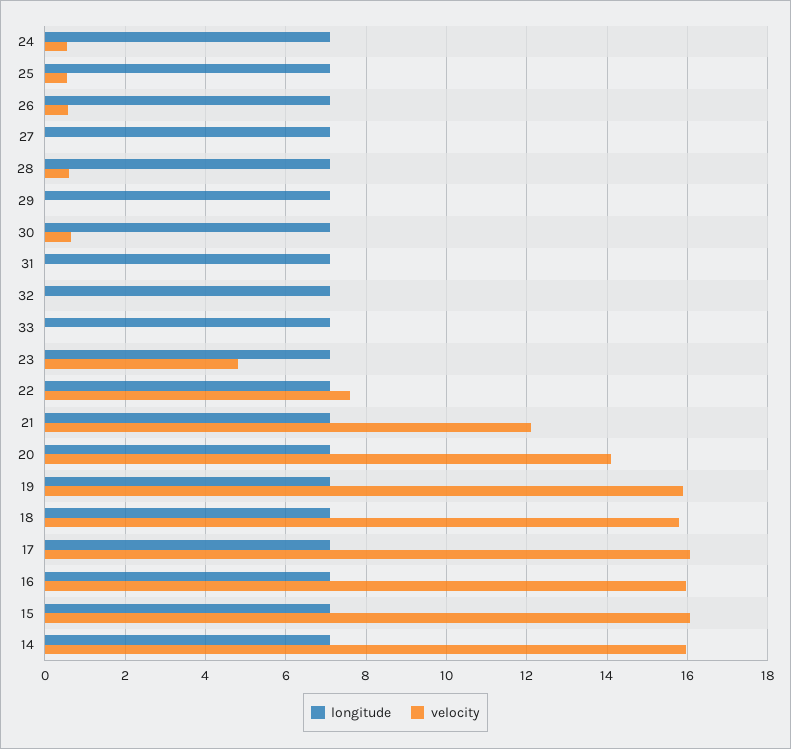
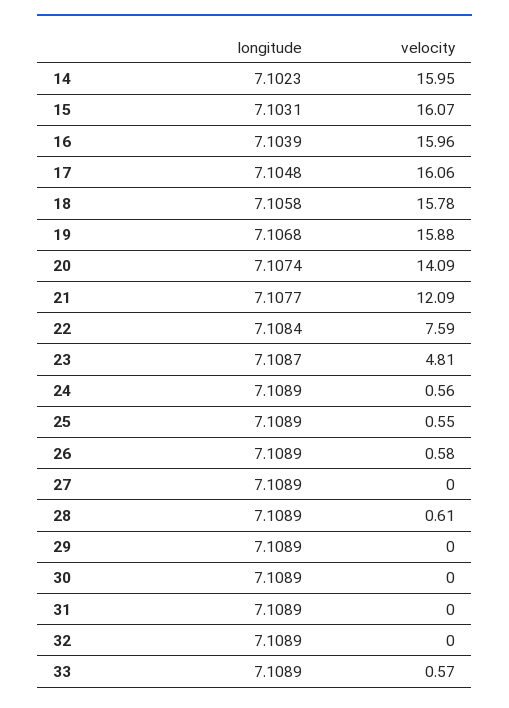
  {
    "longitude": {
      "24": 7.1089,
      "25": 7.1089,
      "26": 7.1089,
      "27": 7.1089,
      "28": 7.1089,
      "29": 7.1089,
      "30": 7.1089,
      "31": 7.1089,
      "32": 7.1089,
      "33": 7.1089,
      "23": 7.1087,
      "22": 7.1084,
      "21": 7.1077,
      "20": 7.1074,
      "19": 7.1068,
      "18": 7.1058,
      "17": 7.1048,
      "16": 7.1039,
      "15": 7.1031,
      "14": 7.1023
    },
    "velocity": {
      "24": 0.56,
      "25": 0.55,
      "26": 0.58,
      "27": 0,
      "28": 0.61,
      "29": 0,
-     "30": 0.6,
+     "30": 0,
      "31": 0,
      "32": 0,
-     "33": 0,
+     "33": 0.57,
      "23": 4.81,
      "22": 7.59,
      "21": 12.09,
      "20": 14.09,
      "19": 15.88,
      "18": 15.78,
      "17": 16.06,
      "16": 15.96,
      "15": 16.07,
      "14": 15.95
    }
  }

